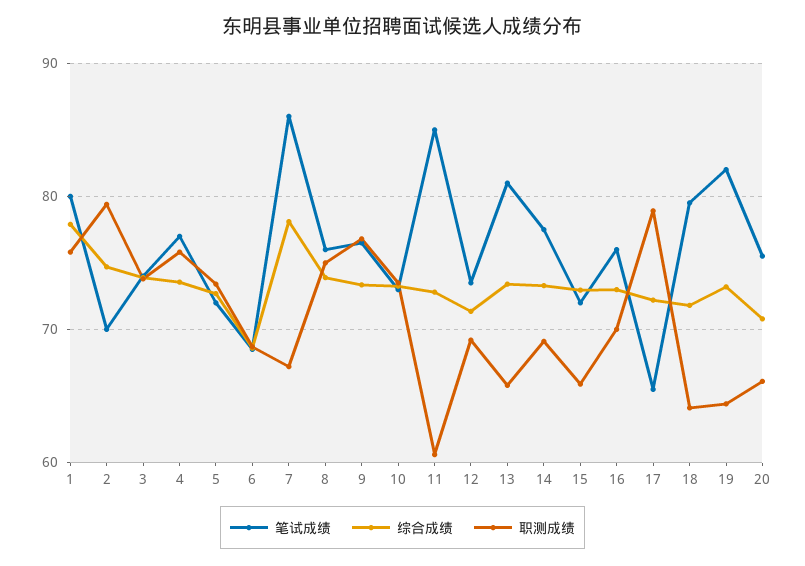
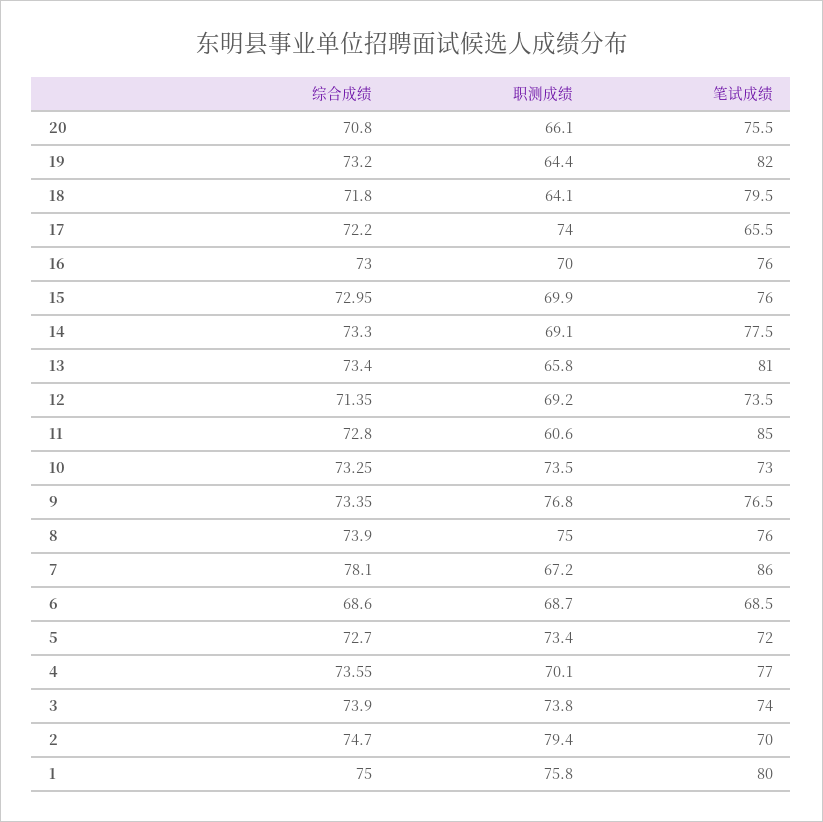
  {
    "笔试成绩": {
      "1": 80,
      "2": 70,
      "3": 74,
      "4": 77,
      "5": 72,
      "6": 68.5,
      "7": 86,
      "8": 76,
      "9": 76.5,
      "10": 73,
      "11": 85,
      "12": 73.5,
      "13": 81,
      "14": 77.5,
-     "15": 72,
+     "15": 76,
      "16": 76,
      "17": 65.5,
      "18": 79.5,
      "19": 82,
      "20": 75.5
    },
    "综合成绩": {
-     "1": 78,
+     "1": 75,
      "2": 74.7,
      "3": 73.9,
      "4": 73.55,
      "5": 72.7,
      "6": 68.6,
      "7": 78.1,
      "8": 73.9,
      "9": 73.35,
      "10": 73.25,
      "11": 72.8,
      "12": 71.35,
      "13": 73.4,
      "14": 73.3,
      "15": 72.95,
      "16": 73,
      "17": 72.2,
      "18": 71.8,
      "19": 73.2,
      "20": 70.8
    },
    "职测成绩": {
      "1": 75.8,
      "2": 79.4,
      "3": 73.8,
-     "4": 76,
+     "4": 70.1,
      "5": 73.4,
      "6": 68.7,
      "7": 67.2,
      "8": 75,
      "9": 76.8,
      "10": 73.5,
      "11": 60.6,
      "12": 69.2,
      "13": 65.8,
      "14": 69.1,
-     "15": 66,
+     "15": 69.9,
      "16": 70,
-     "17": 79,
+     "17": 74,
      "18": 64.1,
      "19": 64.4,
      "20": 66.1
    }
  }

